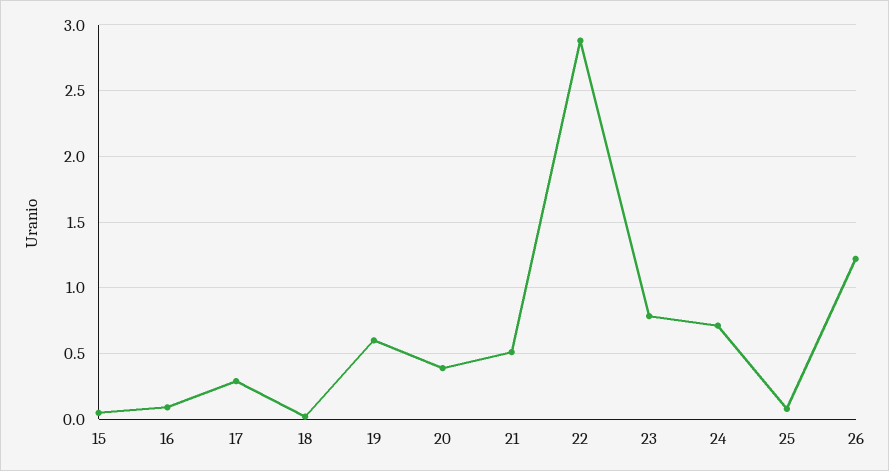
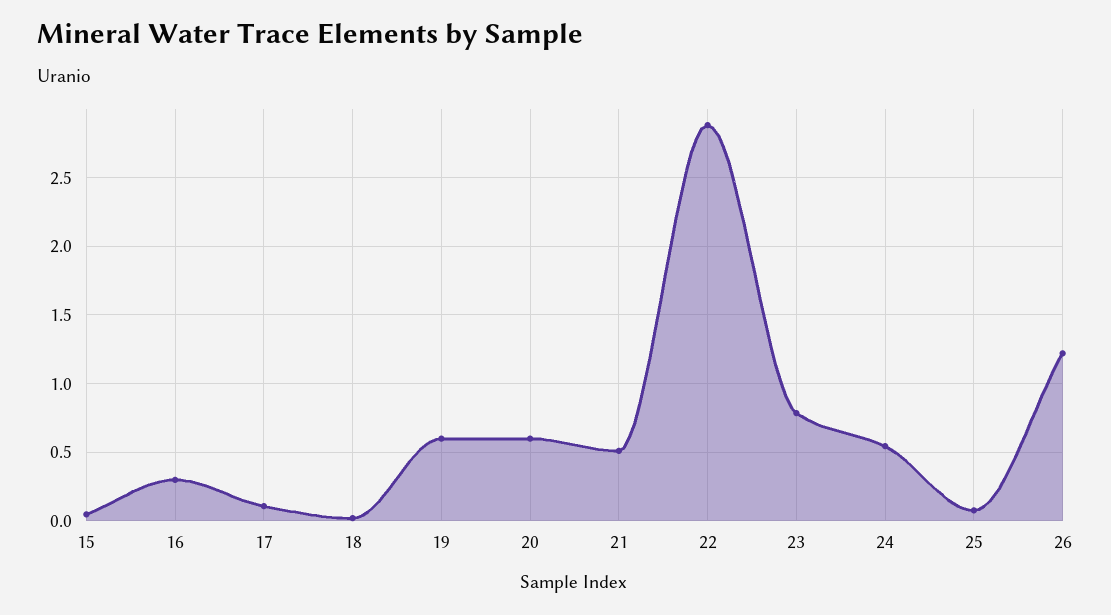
  {
    "15": 0.05,
-   "16": 0.1,
+   "16": 0.3,
-   "17": 0.3,
+   "17": 0.1,
    "18": 0,
    "19": 0.6,
-   "20": 0.4,
+   "20": 0.6,
    "21": 0.5,
    "22": 2.9,
    "23": 0.8,
-   "24": 0.7,
+   "24": 0.55,
    "25": 0.1,
    "26": 1.2
  }

